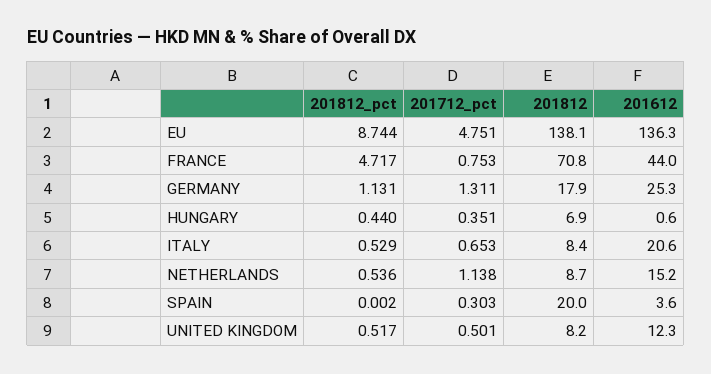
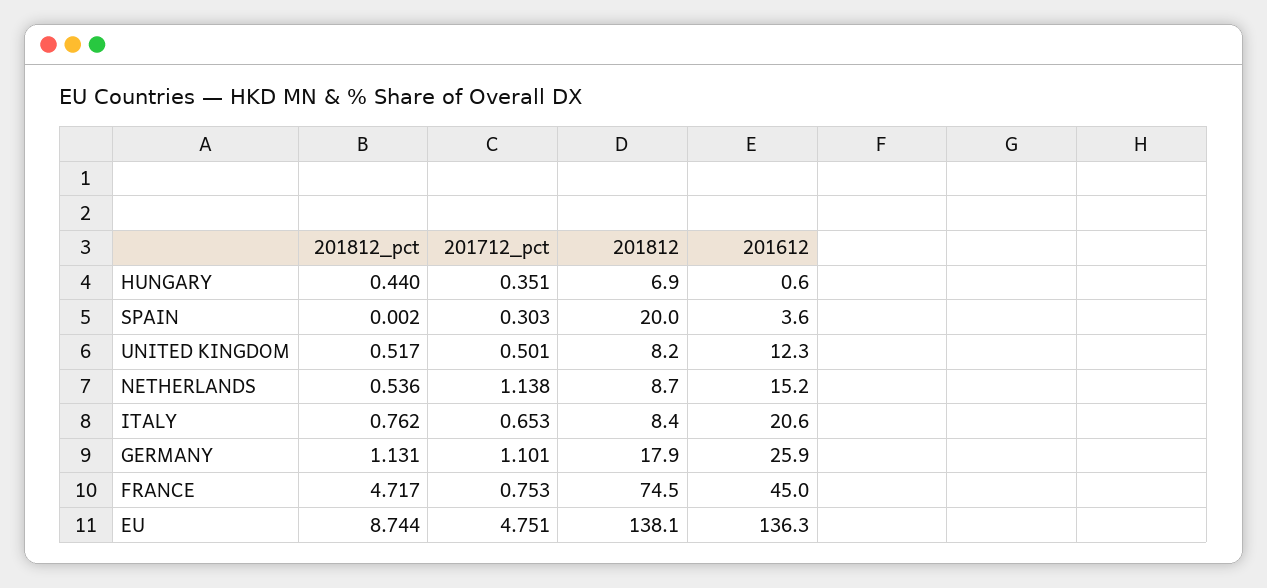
  {
    "201812_pct": {
      "EU": 8.744,
      "FRANCE": 4.717,
      "GERMANY": 1.131,
      "HUNGARY": 0.44,
-     "ITALY": 0.529,
+     "ITALY": 0.762,
      "NETHERLANDS": 0.536,
      "SPAIN": 0.002,
      "UNITED KINGDOM": 0.517
    },
    "201712_pct": {
      "EU": 4.751,
      "FRANCE": 0.753,
-     "GERMANY": 1.311,
+     "GERMANY": 1.101,
      "HUNGARY": 0.351,
      "ITALY": 0.653,
      "NETHERLANDS": 1.138,
      "SPAIN": 0.303,
      "UNITED KINGDOM": 0.501
    },
    "201812": {
      "EU": 138.1,
-     "FRANCE": 70.8,
+     "FRANCE": 74.5,
      "GERMANY": 17.9,
      "HUNGARY": 6.9,
      "ITALY": 8.4,
      "NETHERLANDS": 8.7,
      "SPAIN": 20,
      "UNITED KINGDOM": 8.2
    },
    "201612": {
      "EU": 136.3,
-     "FRANCE": 44,
+     "FRANCE": 45,
-     "GERMANY": 25.3,
+     "GERMANY": 25.9,
      "HUNGARY": 0.6,
      "ITALY": 20.6,
      "NETHERLANDS": 15.2,
      "SPAIN": 3.6,
      "UNITED KINGDOM": 12.3
    }
  }

